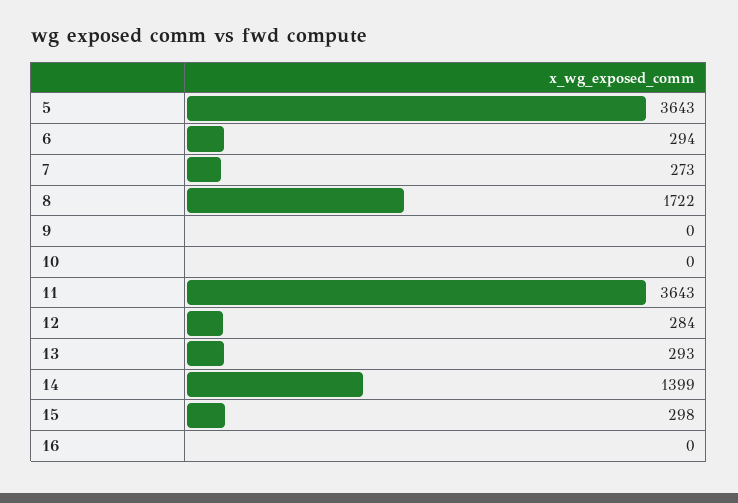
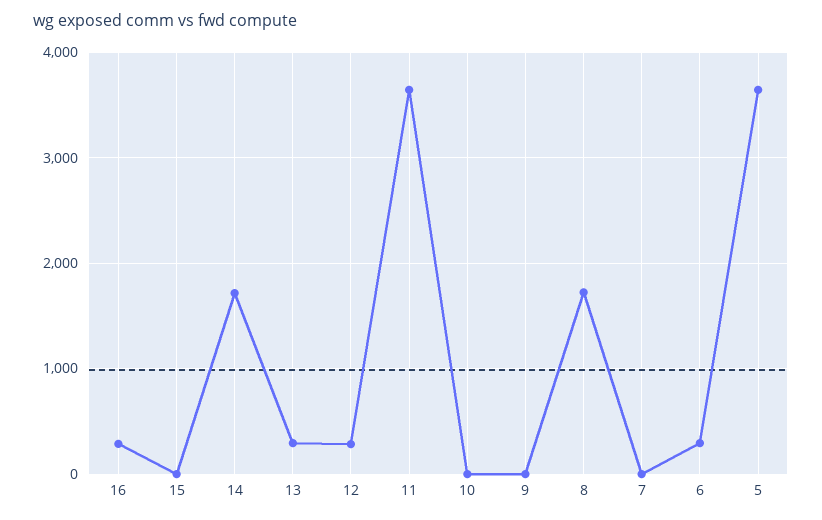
  {
    "5": 3643,
    "6": 294,
-   "7": 273,
+   "7": 0,
    "8": 1722,
    "9": 0,
    "10": 0,
    "11": 3643,
    "12": 284,
    "13": 293,
-   "14": 1399,
+   "14": 1700,
-   "15": 298,
+   "15": 0,
-   "16": 0
+   "16": 300
  }

